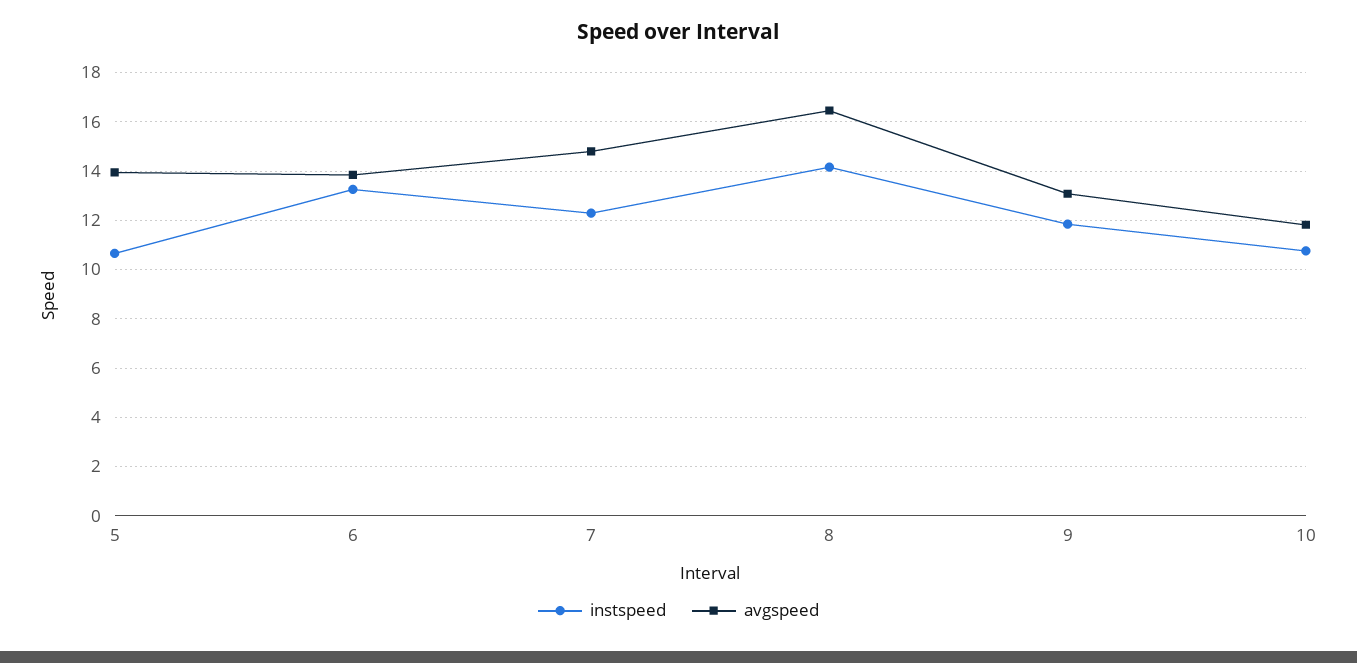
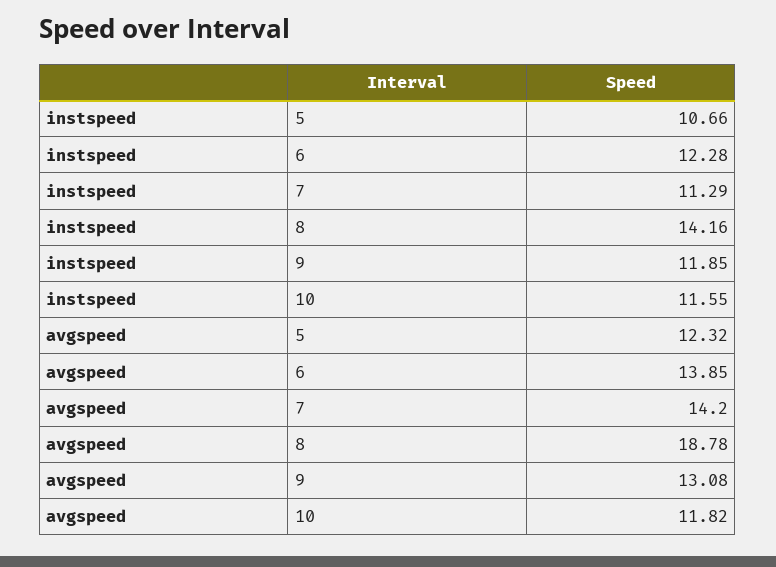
  {
    "instspeed": {
      "5": 10.66,
-     "6": 13.25,
+     "6": 12.28,
-     "7": 12.25,
+     "7": 11.29,
      "8": 14.16,
      "9": 11.85,
-     "10": 10.75
+     "10": 11.55
    },
    "avgspeed": {
-     "5": 14,
+     "5": 12.32,
      "6": 13.85,
-     "7": 14.75,
+     "7": 14.2,
-     "8": 16.5,
+     "8": 18.78,
      "9": 13.08,
      "10": 11.82
    }
  }

